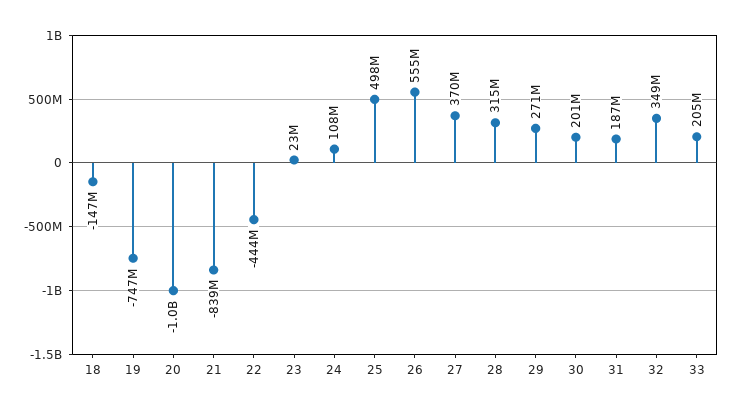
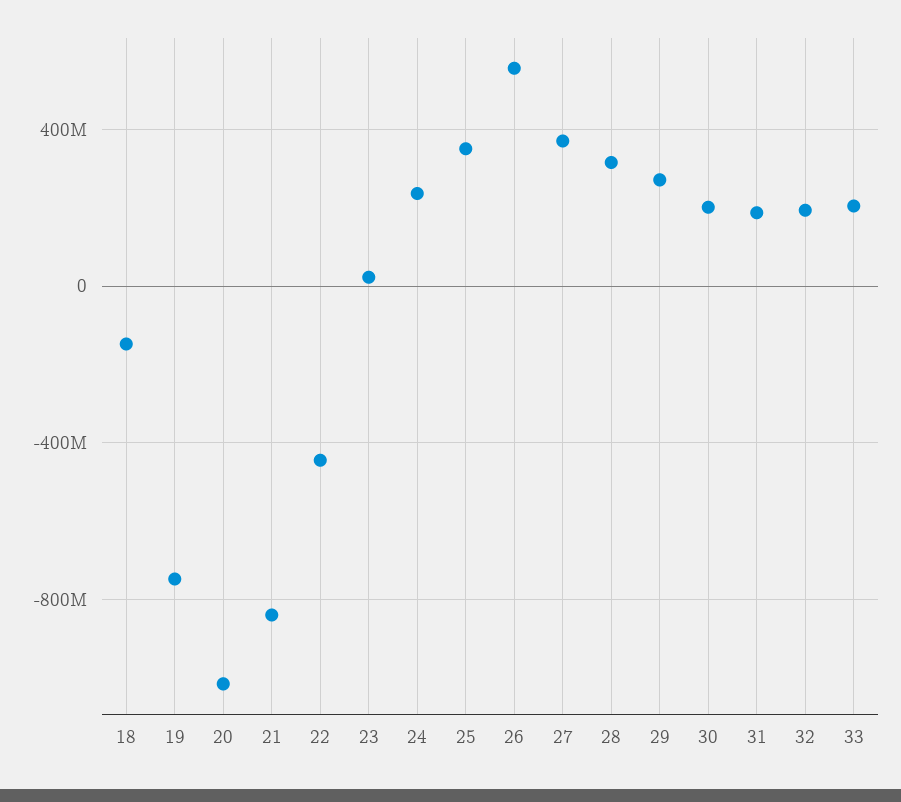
  {
    "18": -147000000,
    "19": -747000000,
    "20": -1000000000,
    "21": -839000000,
    "22": -444000000,
    "23": 23000000,
-   "24": 108000000,
+   "24": 250000000,
-   "25": 498000000,
+   "25": 350000000,
    "26": 555000000,
    "27": 370000000,
    "28": 315000000,
    "29": 271000000,
    "30": 201000000,
    "31": 187000000,
-   "32": 349000000,
+   "32": 200000000,
    "33": 205000000
  }

